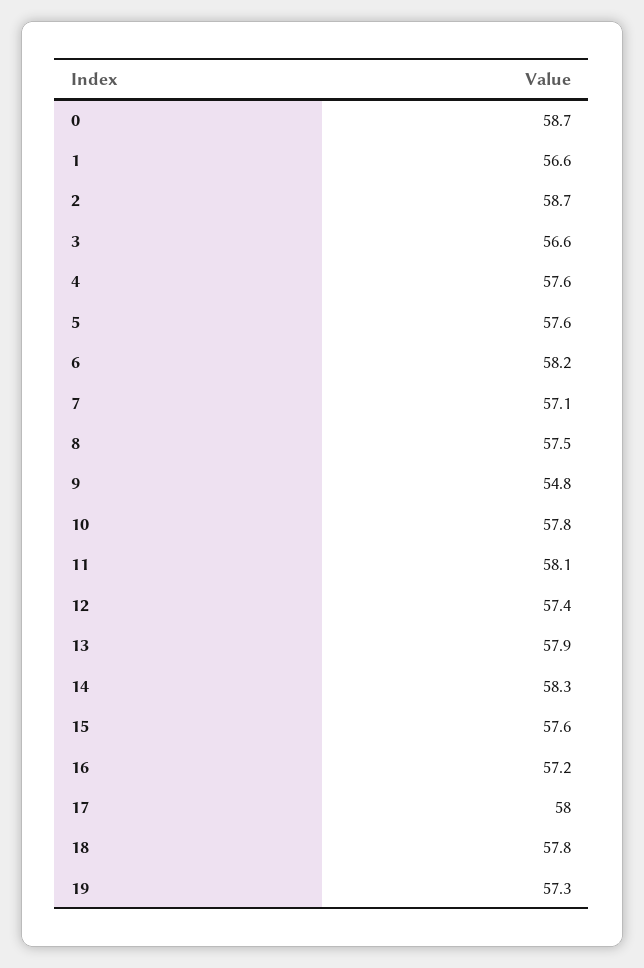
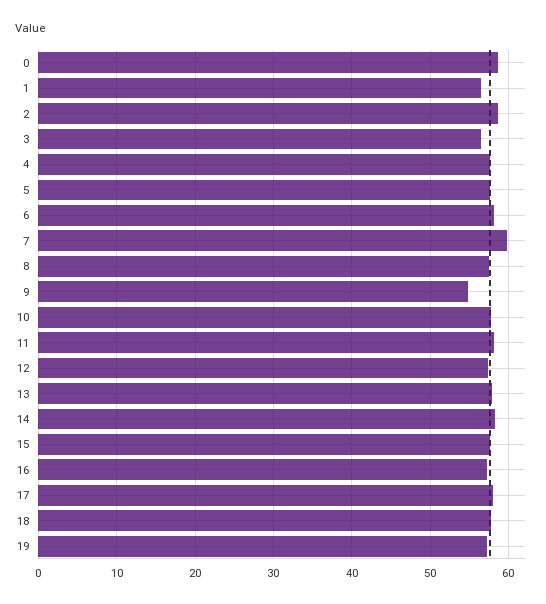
  {
    "0": 58.7,
    "1": 56.6,
    "2": 58.7,
    "3": 56.6,
    "4": 57.6,
    "5": 57.6,
    "6": 58.2,
-   "7": 57.1,
+   "7": 60,
    "8": 57.5,
    "9": 54.8,
    "10": 57.8,
    "11": 58.1,
    "12": 57.4,
    "13": 57.9,
    "14": 58.3,
    "15": 57.6,
    "16": 57.2,
    "17": 58,
    "18": 57.8,
    "19": 57.3
  }

